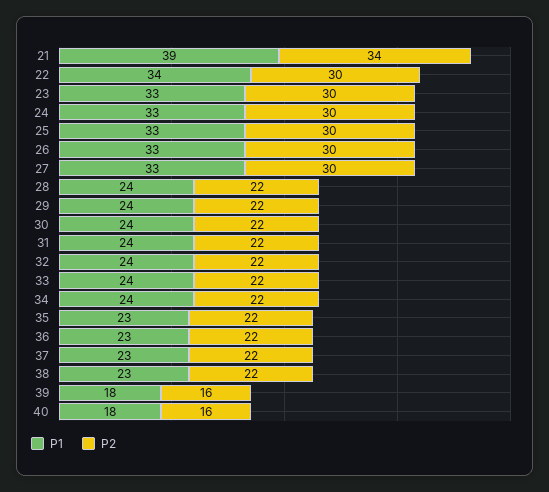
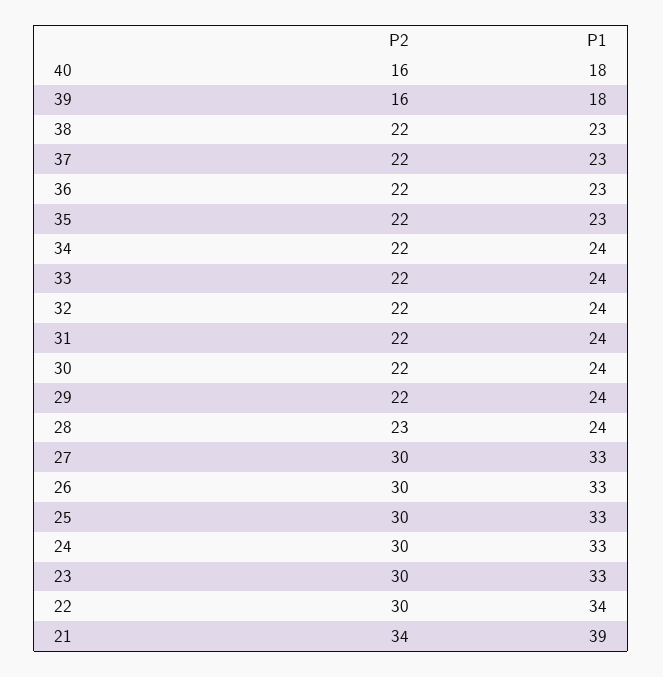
  {
    "P1": {
      "21": 39,
      "22": 34,
      "23": 33,
      "24": 33,
      "25": 33,
      "26": 33,
      "27": 33,
      "28": 24,
      "29": 24,
      "30": 24,
      "31": 24,
      "32": 24,
      "33": 24,
      "34": 24,
      "35": 23,
      "36": 23,
      "37": 23,
      "38": 23,
      "39": 18,
      "40": 18
    },
    "P2": {
      "21": 34,
      "22": 30,
      "23": 30,
      "24": 30,
      "25": 30,
      "26": 30,
      "27": 30,
-     "28": 22,
+     "28": 23,
      "29": 22,
      "30": 22,
      "31": 22,
      "32": 22,
      "33": 22,
      "34": 22,
      "35": 22,
      "36": 22,
      "37": 22,
      "38": 22,
      "39": 16,
      "40": 16
    }
  }

